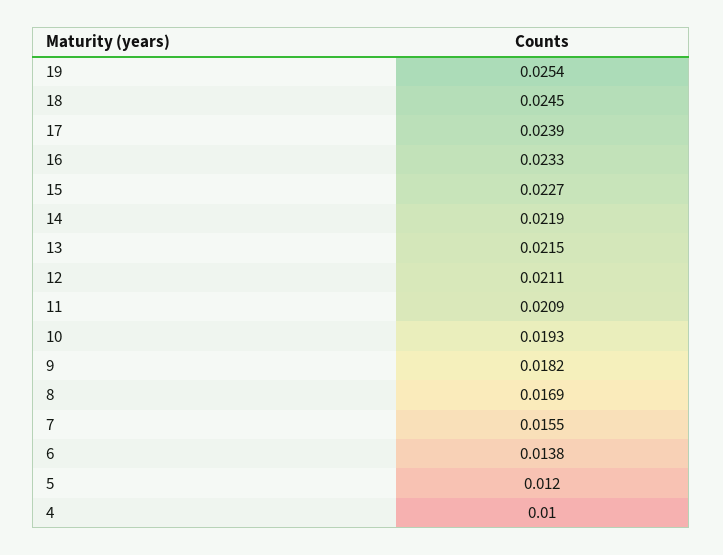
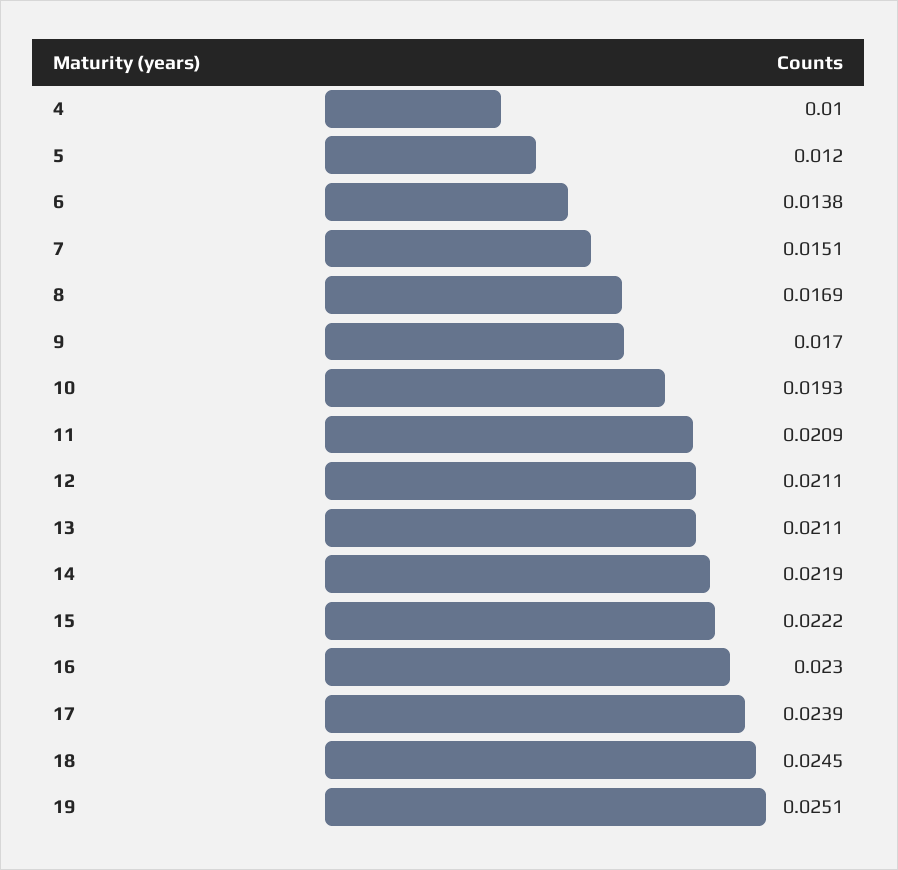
  {
-   "19": 0.0254,
+   "19": 0.0251,
    "18": 0.0245,
    "17": 0.0239,
-   "16": 0.0233,
+   "16": 0.023,
-   "15": 0.0227,
+   "15": 0.0222,
    "14": 0.0219,
-   "13": 0.0215,
+   "13": 0.0211,
    "12": 0.0211,
    "11": 0.0209,
    "10": 0.0193,
-   "9": 0.0182,
+   "9": 0.017,
    "8": 0.0169,
-   "7": 0.0155,
+   "7": 0.0151,
    "6": 0.0138,
    "5": 0.012,
    "4": 0.01
  }

